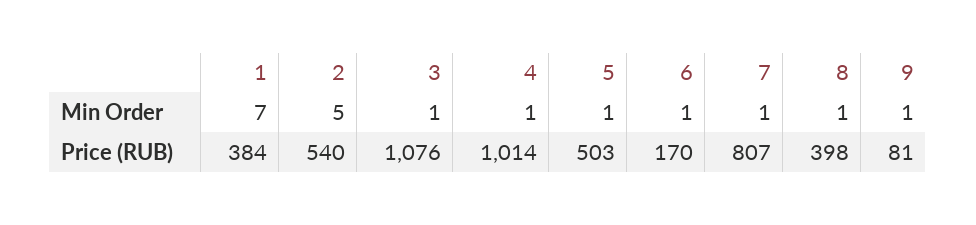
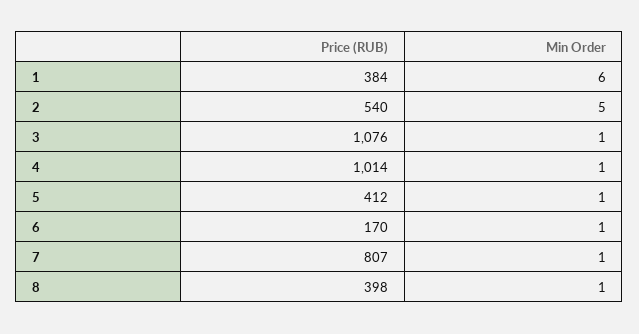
  {
    "1": {
-     "Min Order": 7,
+     "Min Order": 6,
      "Price (RUB)": 384
    },
    "2": {
      "Min Order": 5,
      "Price (RUB)": 540
    },
    "3": {
      "Min Order": 1,
      "Price (RUB)": 1076
    },
    "4": {
      "Min Order": 1,
      "Price (RUB)": 1014
    },
    "5": {
      "Min Order": 1,
-     "Price (RUB)": 503
+     "Price (RUB)": 412
    },
    "6": {
      "Min Order": 1,
      "Price (RUB)": 170
    },
    "7": {
      "Min Order": 1,
      "Price (RUB)": 807
    },
    "8": {
      "Min Order": 1,
      "Price (RUB)": 398
-   },
+   }
-   "9": {
-     "Min Order": 1,
-     "Price (RUB)": 81
-   }
  }

